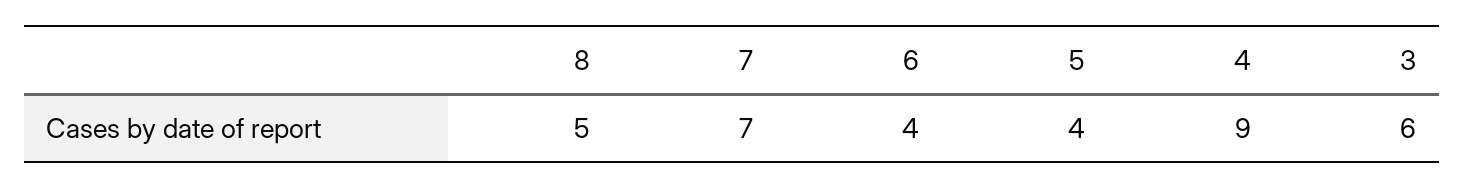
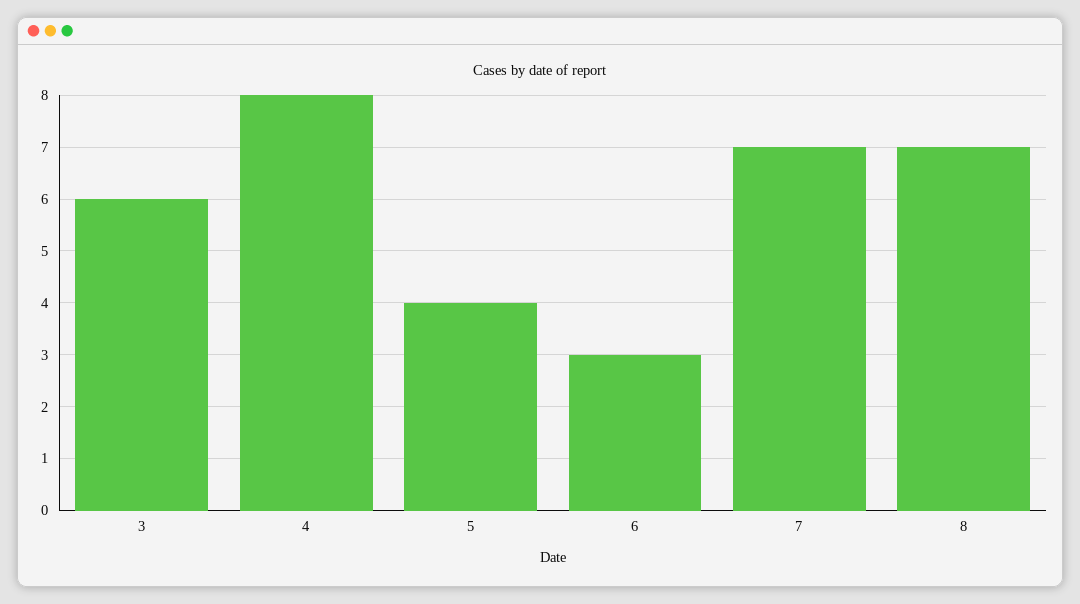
  {
-   "8": 5,
+   "8": 7,
    "7": 7,
-   "6": 4,
+   "6": 3,
    "5": 4,
-   "4": 9,
+   "4": 8,
    "3": 6
  }

